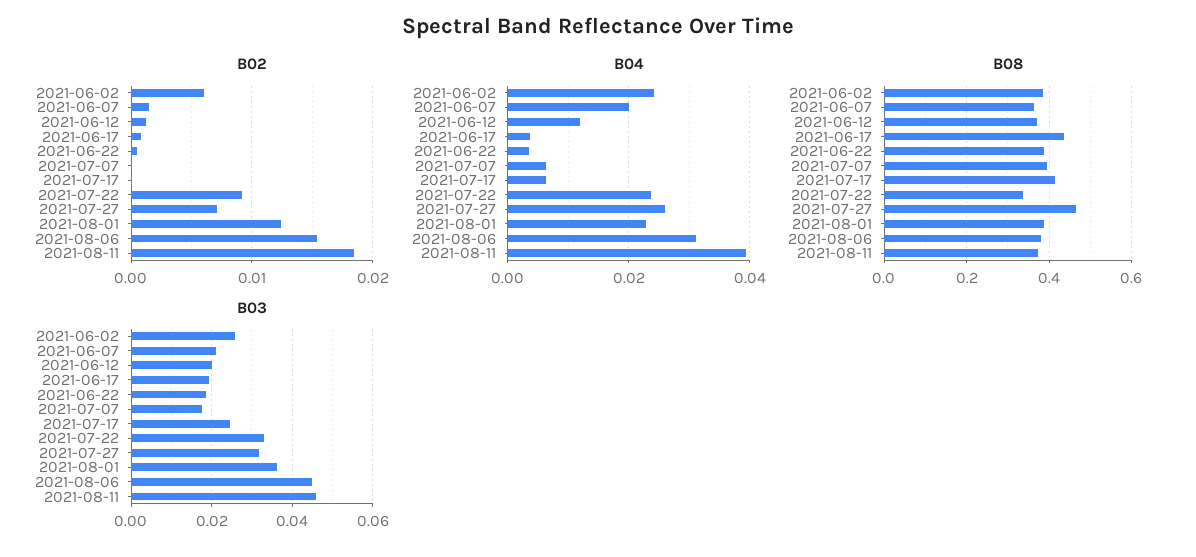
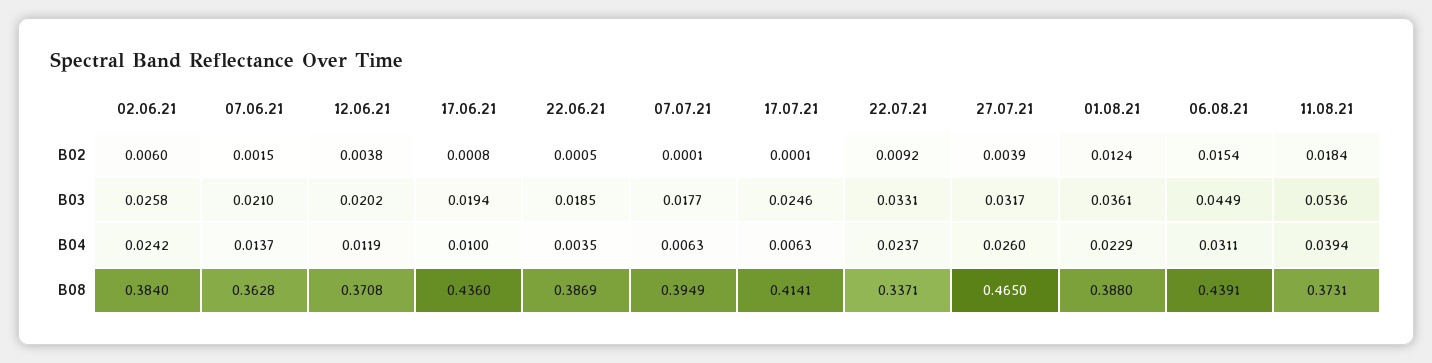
  {
    "B02": {
      "2021-06-02": 0.006,
      "2021-06-07": 0.0015,
-     "2021-06-12": 0.001,
+     "2021-06-12": 0.0038,
      "2021-06-17": 0.0008,
      "2021-06-22": 0.0005,
      "2021-07-07": 0.0001,
      "2021-07-17": 0.0001,
      "2021-07-22": 0.0092,
-     "2021-07-27": 0.007,
+     "2021-07-27": 0.0039,
      "2021-08-01": 0.0124,
      "2021-08-06": 0.0154,
      "2021-08-11": 0.0184
    },
    "B04": {
      "2021-06-02": 0.0242,
-     "2021-06-07": 0.02,
+     "2021-06-07": 0.0137,
      "2021-06-12": 0.0119,
-     "2021-06-17": 0.004,
+     "2021-06-17": 0.01,
      "2021-06-22": 0.0035,
      "2021-07-07": 0.0063,
      "2021-07-17": 0.0063,
      "2021-07-22": 0.0237,
      "2021-07-27": 0.026,
      "2021-08-01": 0.0229,
      "2021-08-06": 0.0311,
      "2021-08-11": 0.0394
    },
    "B08": {
      "2021-06-02": 0.384,
      "2021-06-07": 0.3628,
      "2021-06-12": 0.3708,
      "2021-06-17": 0.436,
      "2021-06-22": 0.3869,
      "2021-07-07": 0.3949,
      "2021-07-17": 0.4141,
      "2021-07-22": 0.3371,
      "2021-07-27": 0.465,
      "2021-08-01": 0.388,
-     "2021-08-06": 0.38,
+     "2021-08-06": 0.4391,
      "2021-08-11": 0.3731
    },
    "B03": {
      "2021-06-02": 0.0258,
      "2021-06-07": 0.021,
      "2021-06-12": 0.0202,
      "2021-06-17": 0.0194,
      "2021-06-22": 0.0185,
      "2021-07-07": 0.0177,
      "2021-07-17": 0.0246,
      "2021-07-22": 0.0331,
      "2021-07-27": 0.0317,
      "2021-08-01": 0.0361,
      "2021-08-06": 0.0449,
-     "2021-08-11": 0.046
+     "2021-08-11": 0.0536
    }
  }

